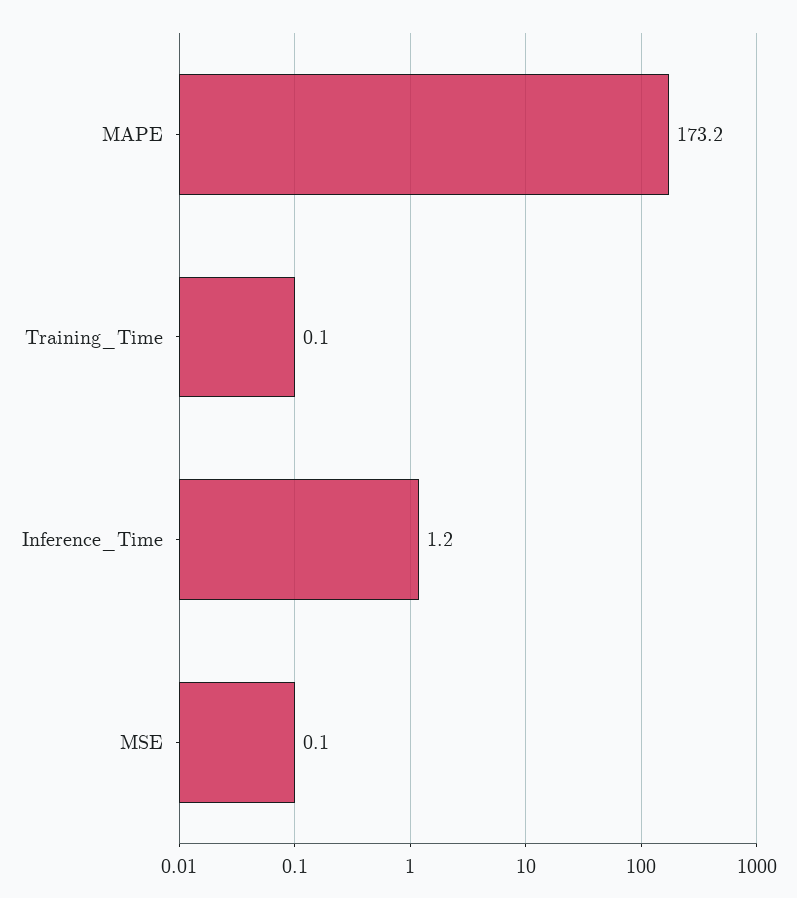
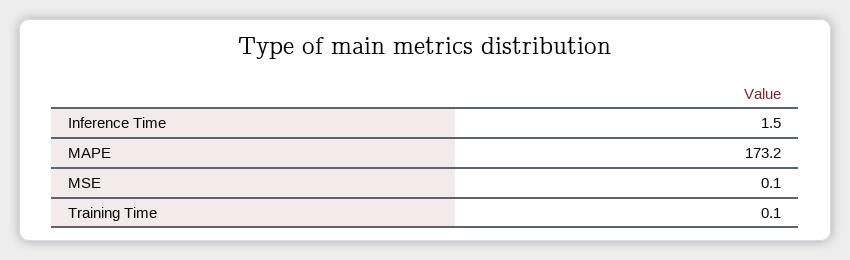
  {
    "MAPE": 173.2,
    "Training_Time": 0.1,
-   "Inference_Time": 1.2,
+   "Inference_Time": 1.5,
    "MSE": 0.1
  }

